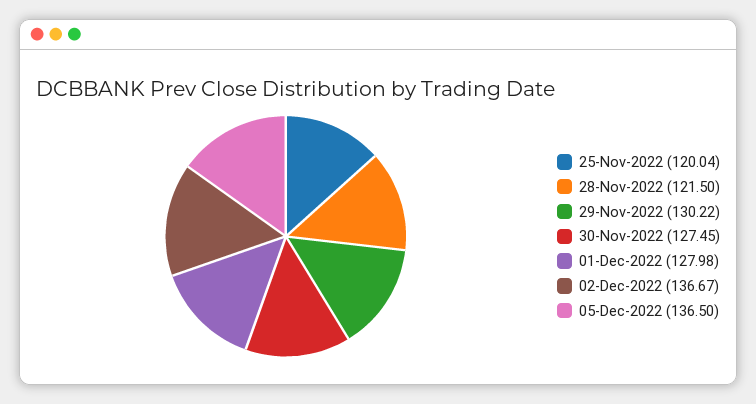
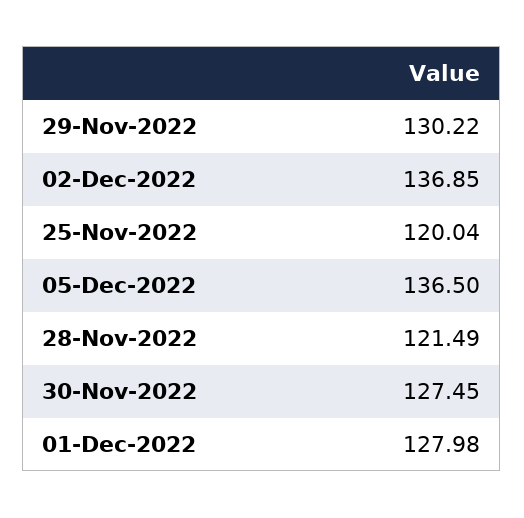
  {
    "25-Nov-2022": 120.04,
-   "28-Nov-2022": 121.5,
+   "28-Nov-2022": 121.49,
    "29-Nov-2022": 130.22,
    "30-Nov-2022": 127.45,
    "01-Dec-2022": 127.98,
-   "02-Dec-2022": 136.67,
+   "02-Dec-2022": 136.85,
    "05-Dec-2022": 136.5
  }

